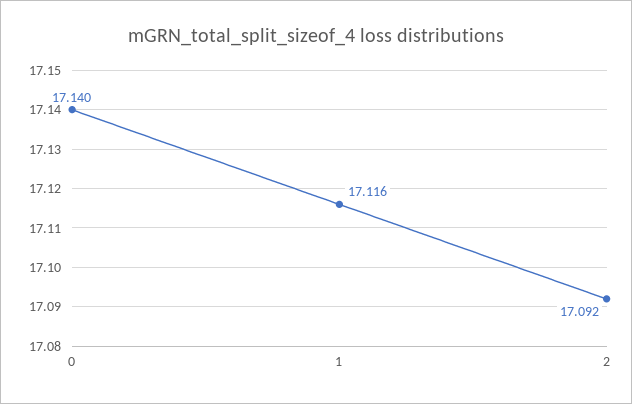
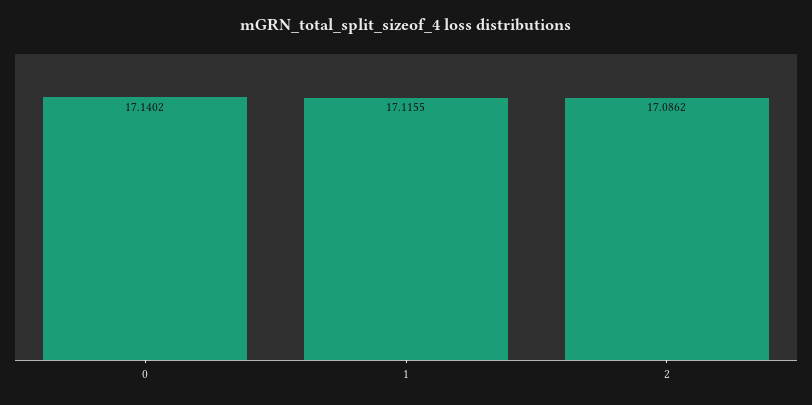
  {
    "0": 17.1402,
    "1": 17.1155,
-   "2": 17.092
+   "2": 17.0862
  }

